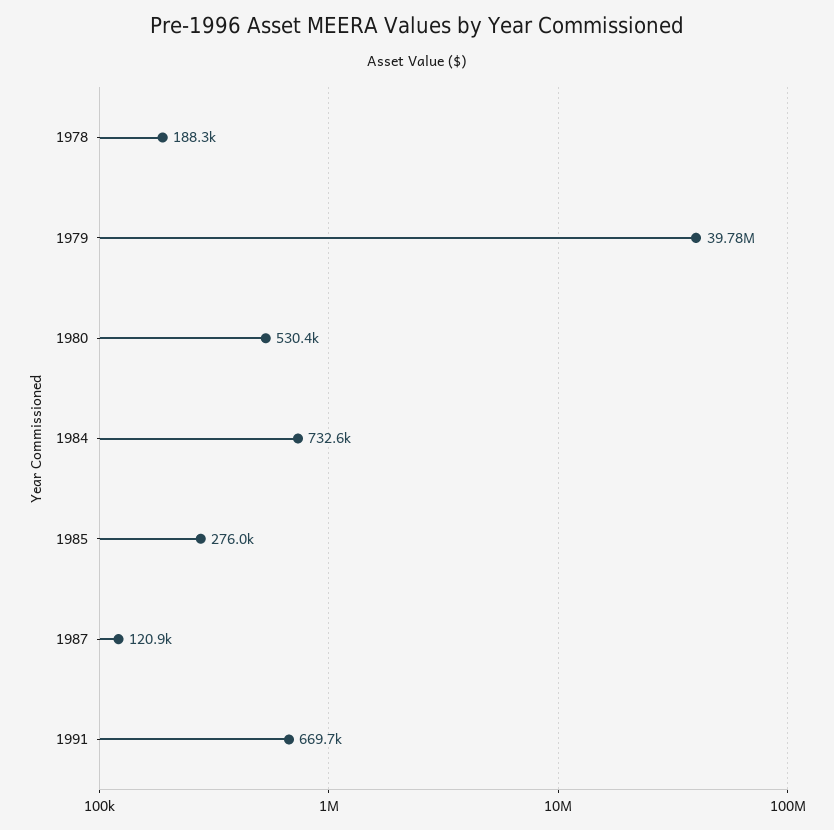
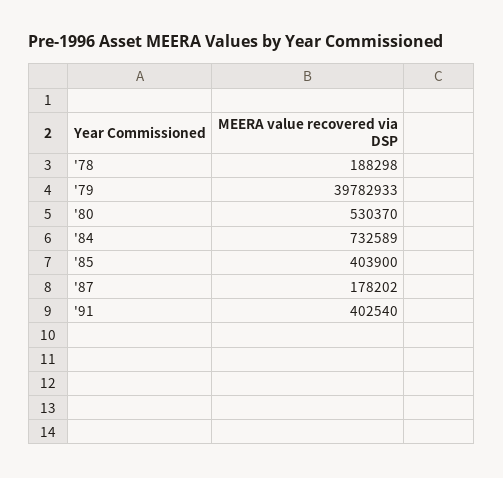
  {
    "1978": 188298,
    "1979": 39782933,
    "1980": 530370,
    "1984": 732589,
-   "1985": 276000,
+   "1985": 403900,
-   "1987": 120900,
+   "1987": 178202,
-   "1991": 669700
+   "1991": 402540
  }

